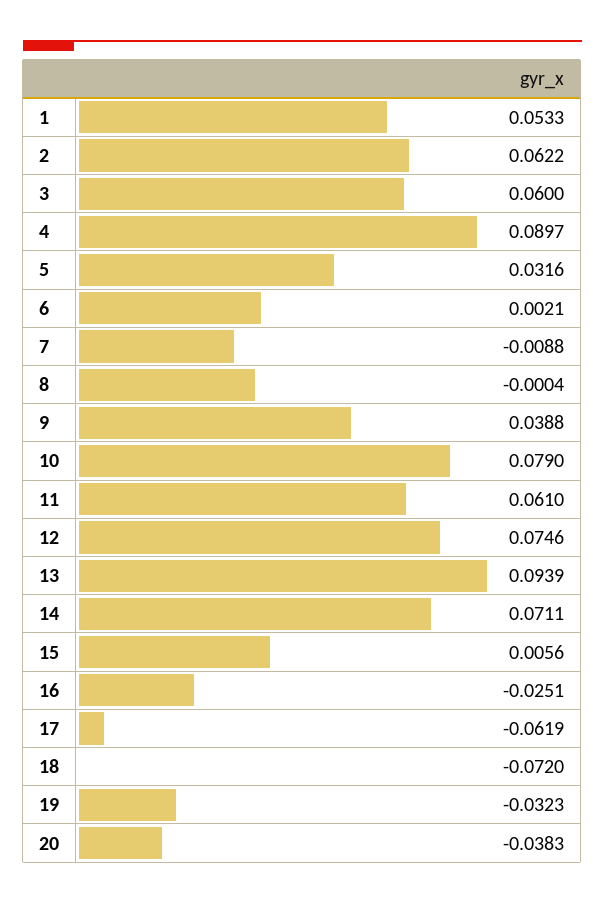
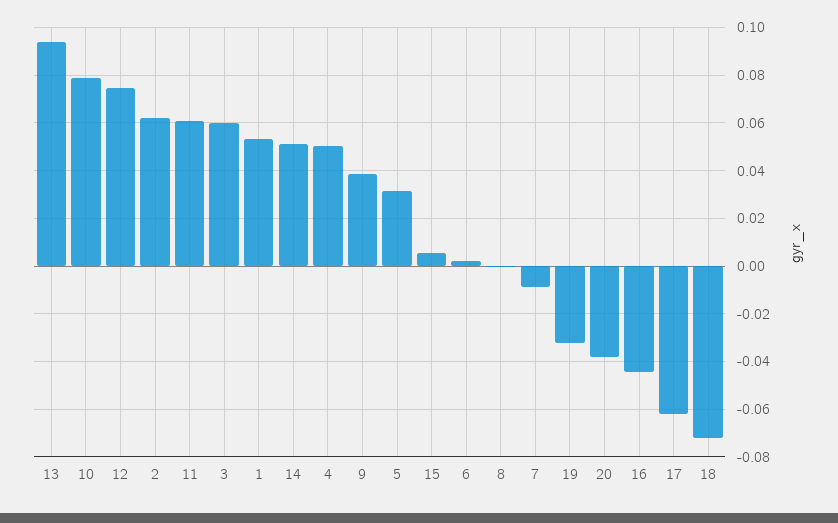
  {
    "1": 0.0533,
    "2": 0.0622,
    "3": 0.06,
-   "4": 0.0897,
+   "4": 0.05,
    "5": 0.0316,
    "6": 0.0021,
    "7": -0.0088,
    "8": -0.0004,
    "9": 0.0388,
    "10": 0.079,
    "11": 0.061,
    "12": 0.0746,
    "13": 0.0939,
-   "14": 0.0711,
+   "14": 0.05,
    "15": 0.0056,
-   "16": -0.0251,
+   "16": -0.045,
    "17": -0.0619,
    "18": -0.072,
    "19": -0.0323,
    "20": -0.0383
  }

